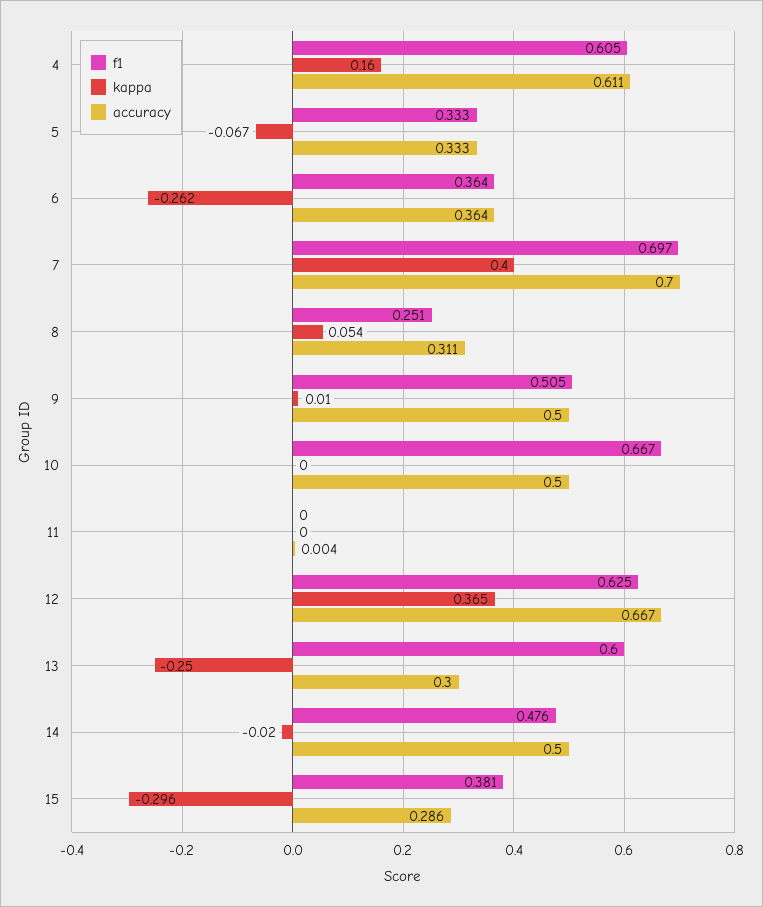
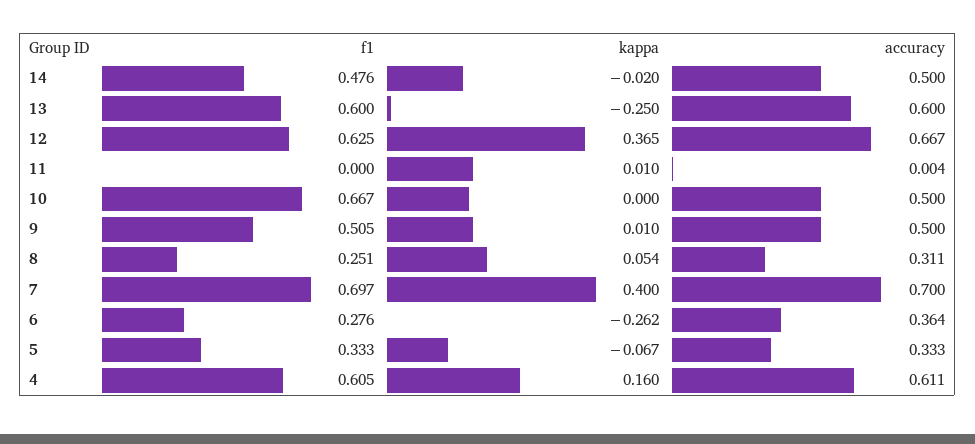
  {
    "f1": {
      "4": 0.605,
      "5": 0.333,
-     "6": 0.364,
+     "6": 0.276,
      "7": 0.697,
      "8": 0.251,
      "9": 0.505,
      "10": 0.667,
      "11": 0,
      "12": 0.625,
      "13": 0.6,
-     "14": 0.476,
+     "14": 0.476
-     "15": 0.381
    },
    "kappa": {
      "4": 0.16,
      "5": -0.067,
      "6": -0.262,
      "7": 0.4,
      "8": 0.054,
      "9": 0.01,
      "10": 0,
-     "11": 0,
+     "11": 0.01,
      "12": 0.365,
      "13": -0.25,
-     "14": -0.02,
+     "14": -0.02
-     "15": -0.296
    },
    "accuracy": {
      "4": 0.611,
      "5": 0.333,
      "6": 0.364,
      "7": 0.7,
      "8": 0.311,
      "9": 0.5,
      "10": 0.5,
      "11": 0.004,
      "12": 0.667,
-     "13": 0.3,
+     "13": 0.6,
-     "14": 0.5,
+     "14": 0.5
-     "15": 0.286
    }
  }

